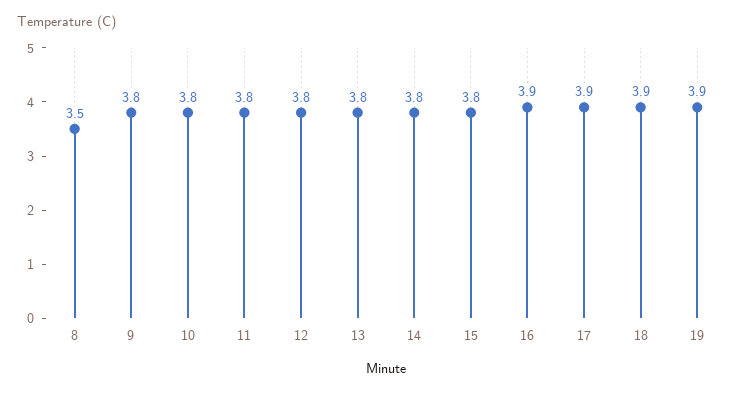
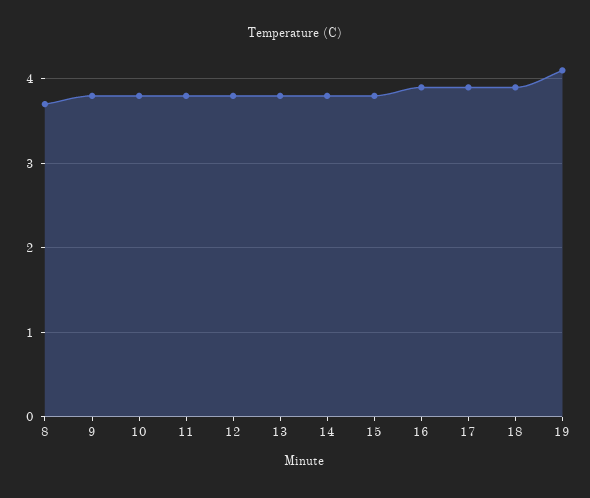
  {
-   "8": 3.5,
+   "8": 3.7,
    "9": 3.8,
    "10": 3.8,
    "11": 3.8,
    "12": 3.8,
    "13": 3.8,
    "14": 3.8,
    "15": 3.8,
    "16": 3.9,
    "17": 3.9,
    "18": 3.9,
-   "19": 3.9
+   "19": 4.1
  }

